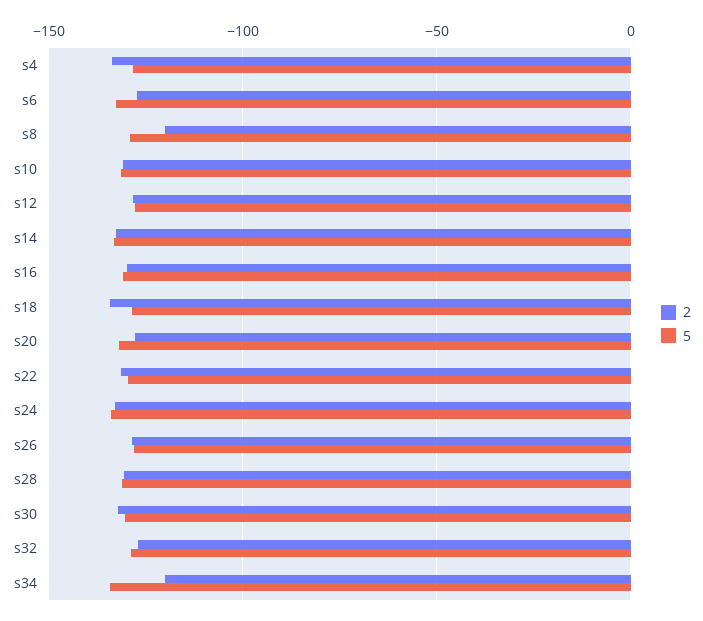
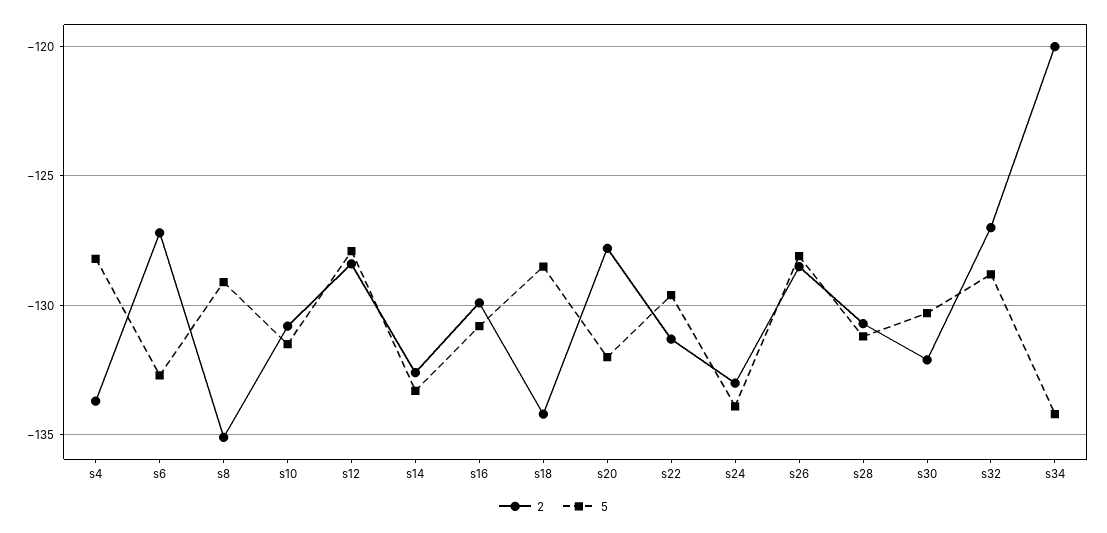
  {
    "2": {
      "s4": -133.5,
      "s6": -127,
-     "s8": -120,
+     "s8": -135,
      "s10": -131,
      "s12": -128.5,
      "s14": -132.5,
      "s16": -130,
      "s18": -134,
      "s20": -128,
      "s22": -131.5,
      "s24": -133,
      "s26": -128.5,
      "s28": -130.5,
      "s30": -132,
      "s32": -127,
      "s34": -120
    },
    "5": {
      "s4": -128,
      "s6": -132.5,
      "s8": -129,
      "s10": -131.5,
      "s12": -128,
      "s14": -133.5,
      "s16": -131,
      "s18": -128.5,
      "s20": -132,
      "s22": -129.5,
      "s24": -134,
      "s26": -128,
      "s28": -131,
      "s30": -130.5,
      "s32": -129,
      "s34": -134
    }
  }

